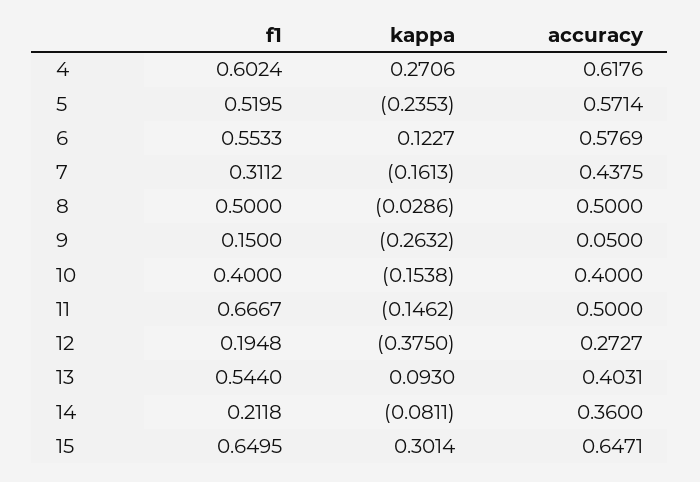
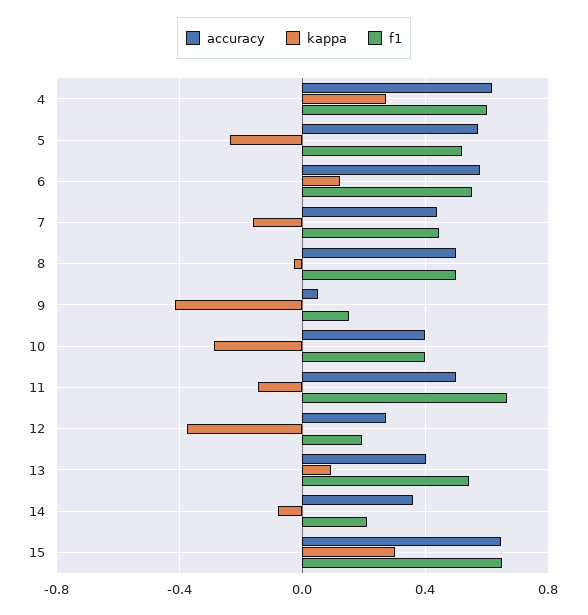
  {
    "f1": {
      "4": 0.6024,
      "5": 0.5195,
      "6": 0.5533,
-     "7": 0.3112,
+     "7": 0.45,
      "8": 0.5,
      "9": 0.15,
      "10": 0.4,
      "11": 0.6667,
      "12": 0.1948,
      "13": 0.544,
      "14": 0.2118,
      "15": 0.6495
    },
    "kappa": {
      "4": 0.2706,
      "5": -0.2353,
      "6": 0.1227,
      "7": -0.1613,
      "8": -0.0286,
-     "9": -0.2632,
+     "9": -0.4,
-     "10": -0.1538,
+     "10": -0.3,
      "11": -0.1462,
      "12": -0.375,
      "13": 0.093,
      "14": -0.0811,
      "15": 0.3014
    },
    "accuracy": {
      "4": 0.6176,
      "5": 0.5714,
      "6": 0.5769,
      "7": 0.4375,
      "8": 0.5,
      "9": 0.05,
      "10": 0.4,
      "11": 0.5,
      "12": 0.2727,
      "13": 0.4031,
      "14": 0.36,
      "15": 0.6471
    }
  }

